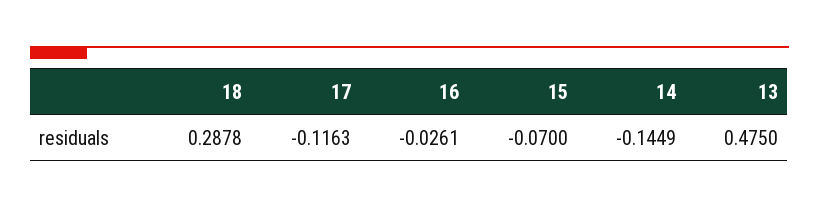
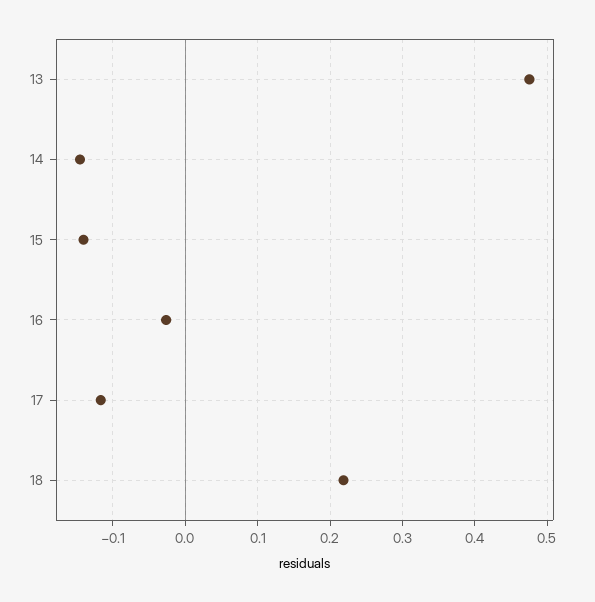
  {
-   "18": 0.2878,
+   "18": 0.22,
    "17": -0.1163,
    "16": -0.0261,
-   "15": -0.07,
+   "15": -0.14,
    "14": -0.1449,
    "13": 0.475
  }

